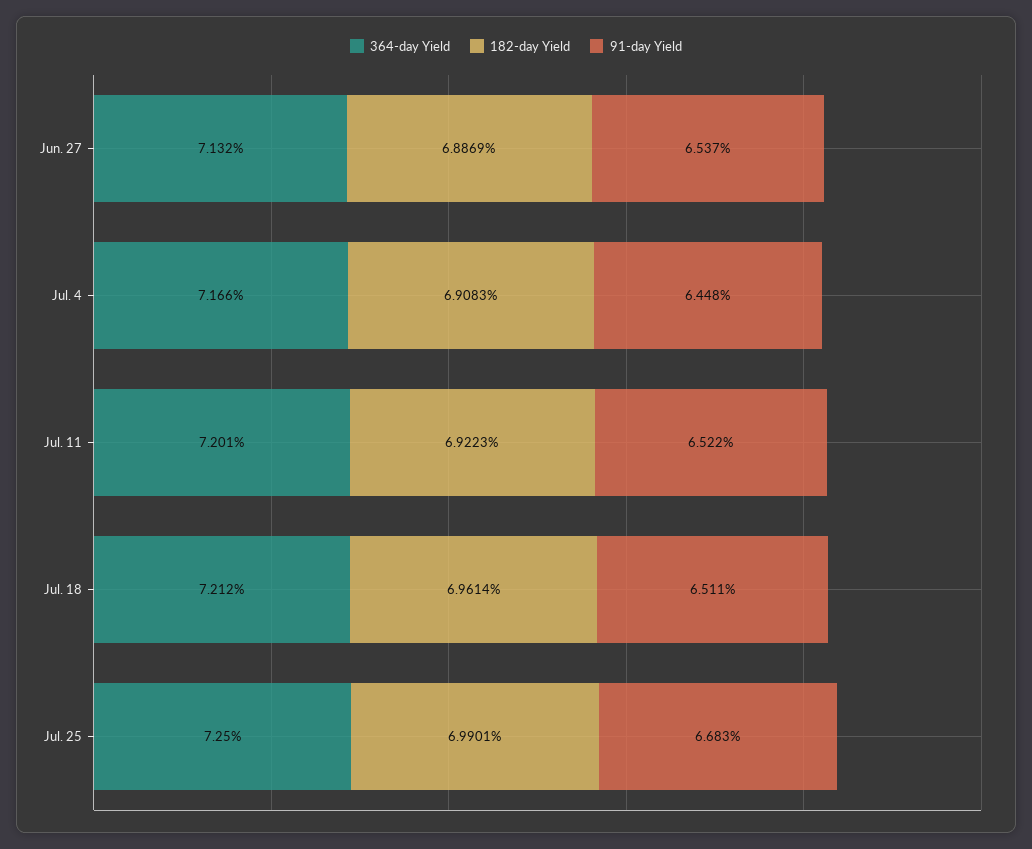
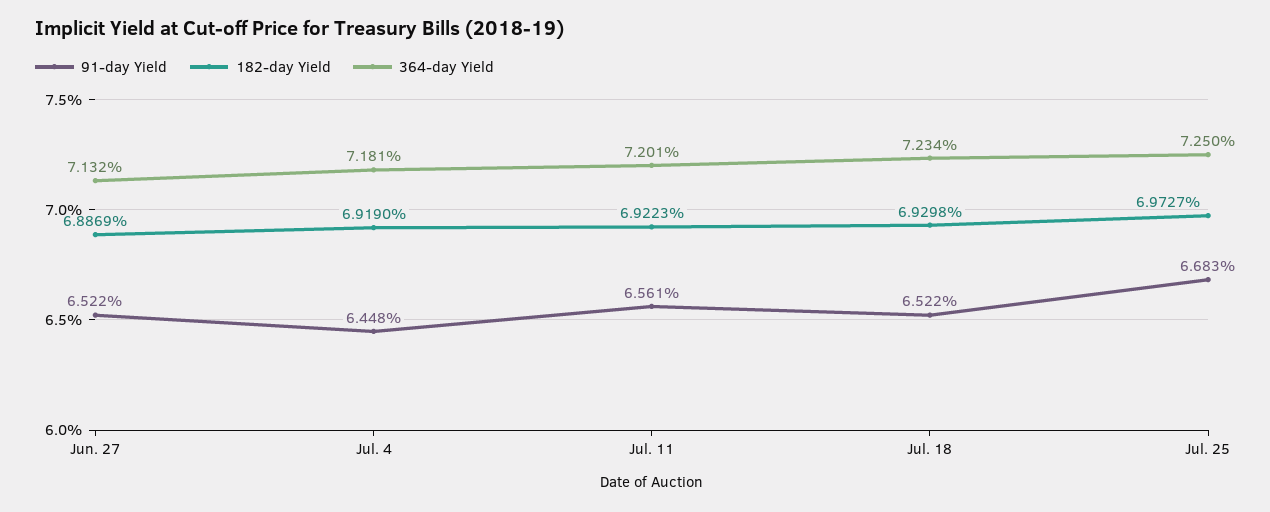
  {
    "364-day Yield": {
      "Jun. 27": 7.132,
-     "Jul. 4": 7.166,
+     "Jul. 4": 7.181,
      "Jul. 11": 7.201,
-     "Jul. 18": 7.212,
+     "Jul. 18": 7.234,
      "Jul. 25": 7.25
    },
    "182-day Yield": {
      "Jun. 27": 6.8869,
-     "Jul. 4": 6.9083,
+     "Jul. 4": 6.919,
      "Jul. 11": 6.9223,
-     "Jul. 18": 6.9614,
+     "Jul. 18": 6.9298,
-     "Jul. 25": 6.9901
+     "Jul. 25": 6.9727
    },
    "91-day Yield": {
-     "Jun. 27": 6.537,
+     "Jun. 27": 6.522,
      "Jul. 4": 6.448,
-     "Jul. 11": 6.522,
+     "Jul. 11": 6.561,
-     "Jul. 18": 6.511,
+     "Jul. 18": 6.522,
      "Jul. 25": 6.683
    }
  }

